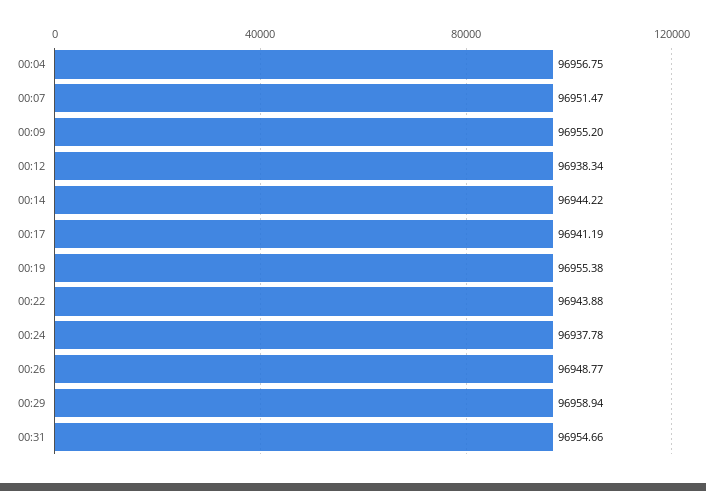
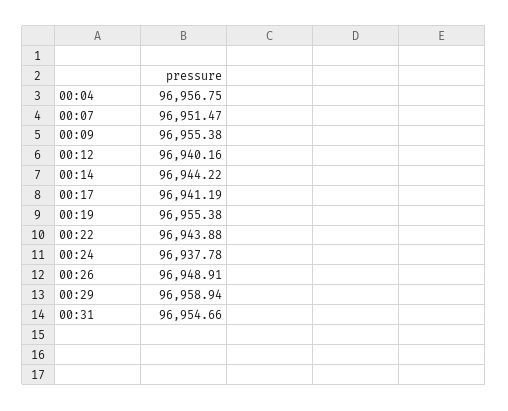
  {
    "00:04": 96956.75,
    "00:07": 96951.47,
-   "00:09": 96955.2,
+   "00:09": 96955.38,
-   "00:12": 96938.34,
+   "00:12": 96940.16,
    "00:14": 96944.22,
    "00:17": 96941.19,
    "00:19": 96955.38,
    "00:22": 96943.88,
    "00:24": 96937.78,
-   "00:26": 96948.77,
+   "00:26": 96948.91,
    "00:29": 96958.94,
    "00:31": 96954.66
  }

